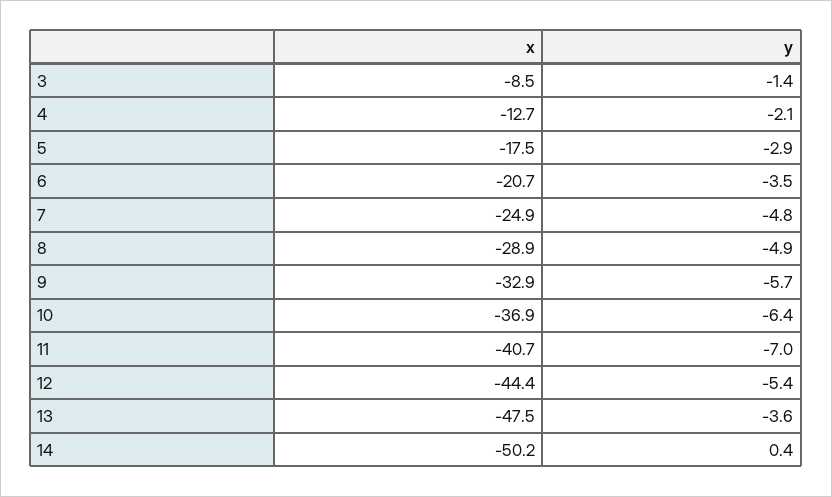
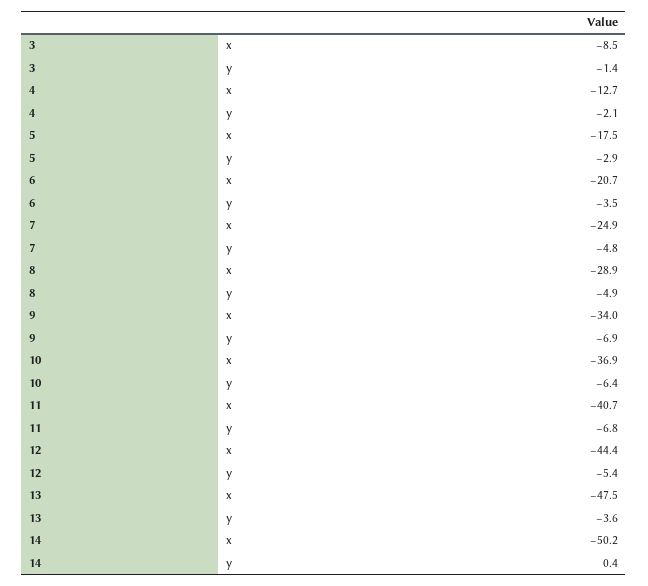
  {
    "x": {
      "3": -8.5,
      "4": -12.7,
      "5": -17.5,
      "6": -20.7,
      "7": -24.9,
      "8": -28.9,
-     "9": -32.9,
+     "9": -34,
      "10": -36.9,
      "11": -40.7,
      "12": -44.4,
      "13": -47.5,
      "14": -50.2
    },
    "y": {
      "3": -1.4,
      "4": -2.1,
      "5": -2.9,
      "6": -3.5,
      "7": -4.8,
      "8": -4.9,
-     "9": -5.7,
+     "9": -6.9,
      "10": -6.4,
-     "11": -7,
+     "11": -6.8,
      "12": -5.4,
      "13": -3.6,
      "14": 0.4
    }
  }

